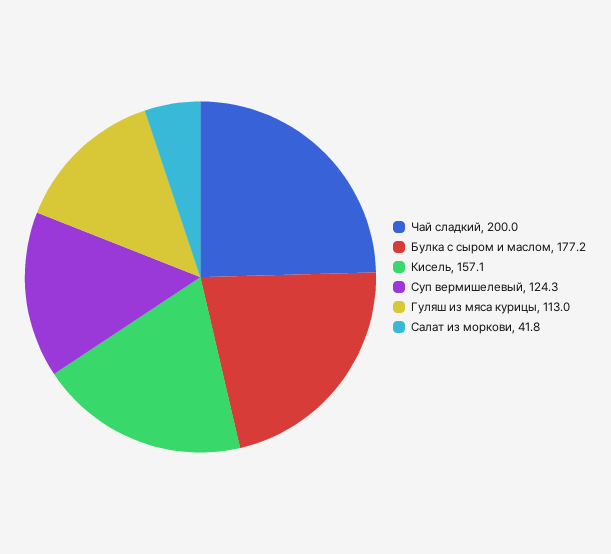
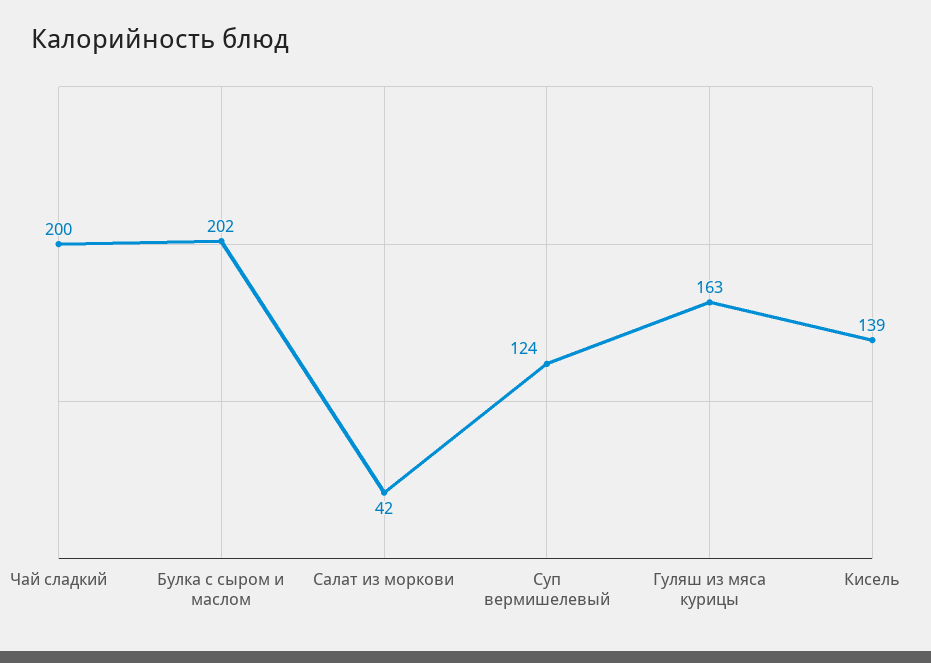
  {
    "Чай сладкий": 200,
-   "Булка с сыром и маслом": 177.2,
+   "Булка с сыром и маслом": 202,
-   "Кисель": 157.1,
+   "Кисель": 139,
    "Суп вермишелевый": 124.3,
-   "Гуляш из мяса курицы": 113,
+   "Гуляш из мяса курицы": 163,
    "Салат из моркови": 41.8
  }

